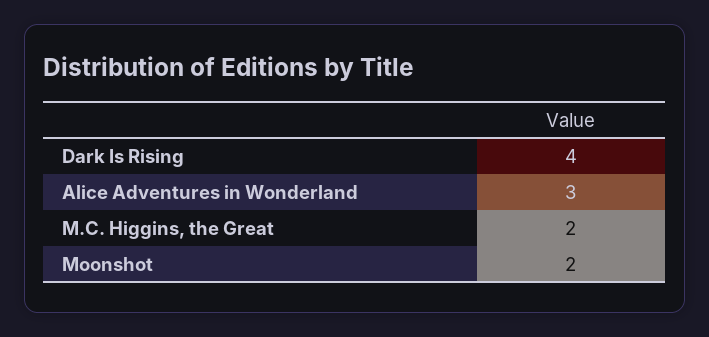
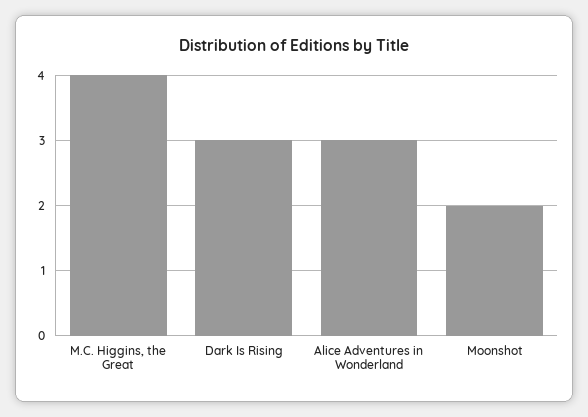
  {
-   "Dark Is Rising": 4,
+   "Dark Is Rising": 3,
    "Alice Adventures in Wonderland": 3,
-   "M.C. Higgins, the Great": 2,
+   "M.C. Higgins, the Great": 4,
    "Moonshot": 2
  }

